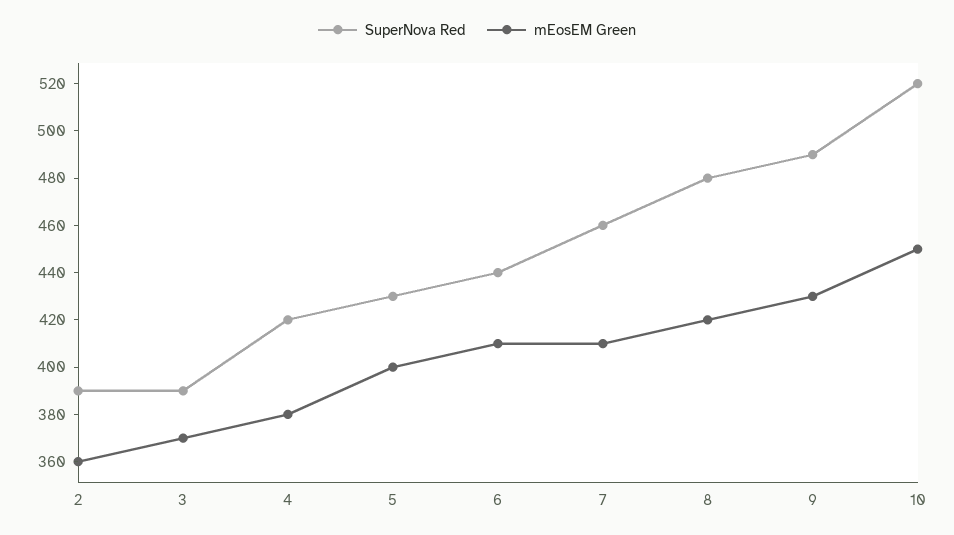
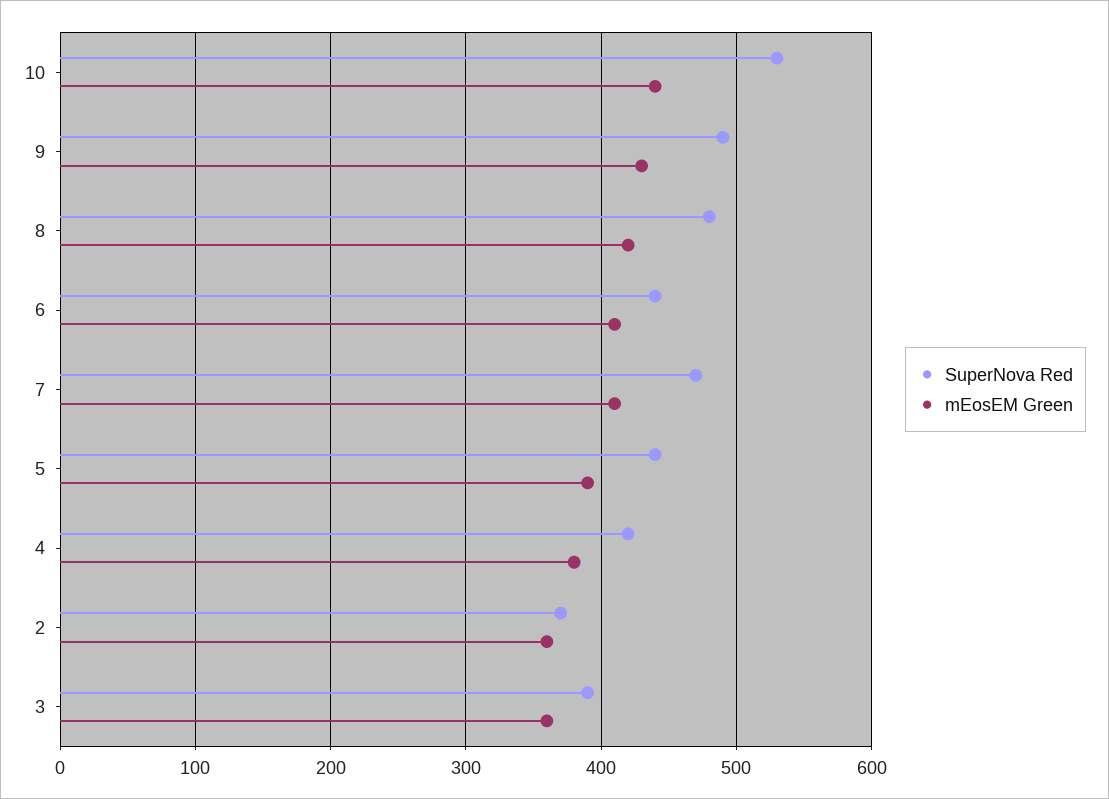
  {
    "SuperNova Red": {
-     "2": 390,
+     "2": 370,
      "3": 390,
      "4": 420,
-     "5": 430,
+     "5": 440,
      "6": 440,
-     "7": 460,
+     "7": 470,
      "8": 480,
      "9": 490,
-     "10": 520
+     "10": 530
    },
    "mEosEM Green": {
      "2": 360,
-     "3": 370,
+     "3": 360,
      "4": 380,
-     "5": 400,
+     "5": 390,
      "6": 410,
      "7": 410,
      "8": 420,
      "9": 430,
-     "10": 450
+     "10": 440
    }
  }

